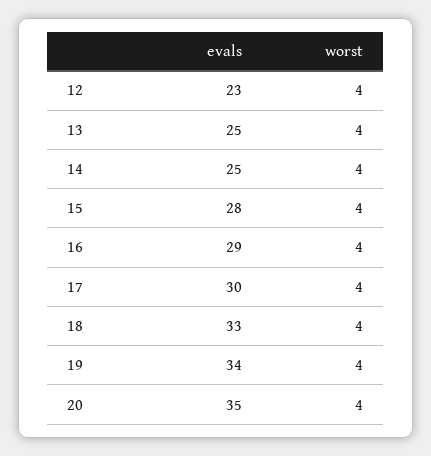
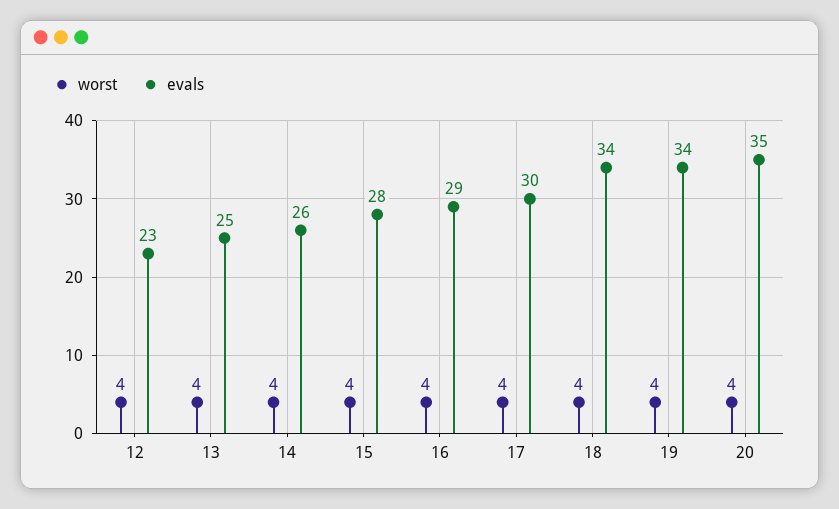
  {
    "evals": {
      "12": 23,
      "13": 25,
-     "14": 25,
+     "14": 26,
      "15": 28,
      "16": 29,
      "17": 30,
-     "18": 33,
+     "18": 34,
      "19": 34,
      "20": 35
    },
    "worst": {
      "12": 4,
      "13": 4,
      "14": 4,
      "15": 4,
      "16": 4,
      "17": 4,
      "18": 4,
      "19": 4,
      "20": 4
    }
  }

